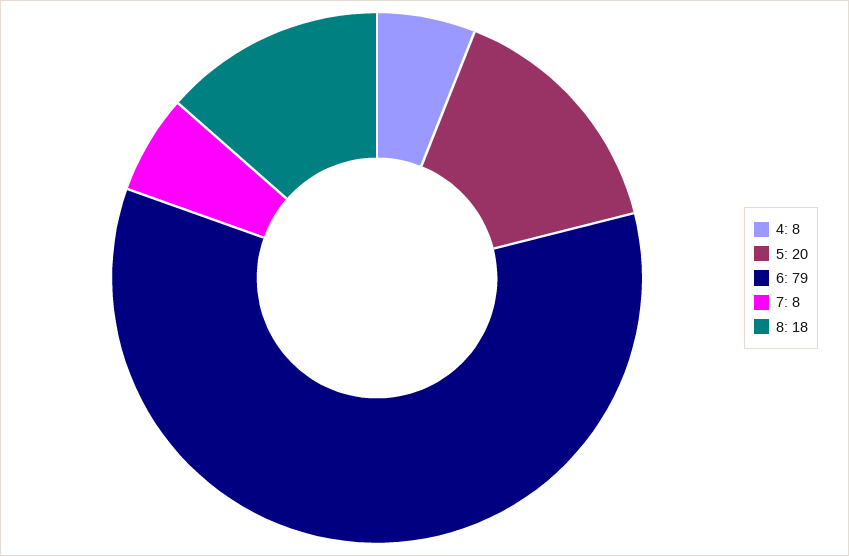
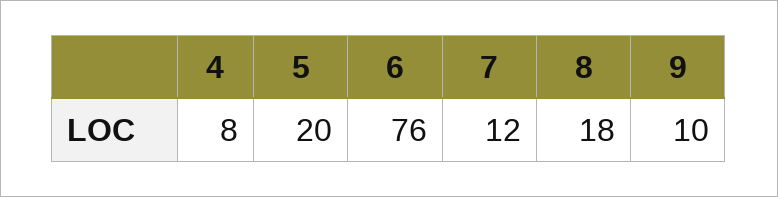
  {
    "4": 8,
    "5": 20,
-   "6": 79,
+   "6": 76,
-   "7": 8,
+   "7": 12,
-   "8": 18
+   "8": 18,
+   "9": 10
  }

